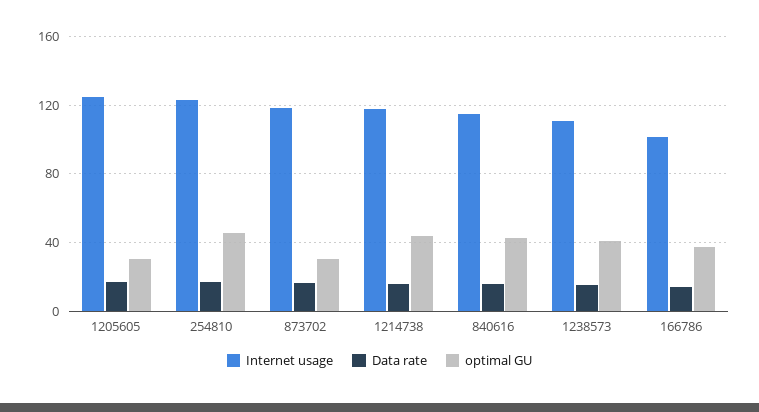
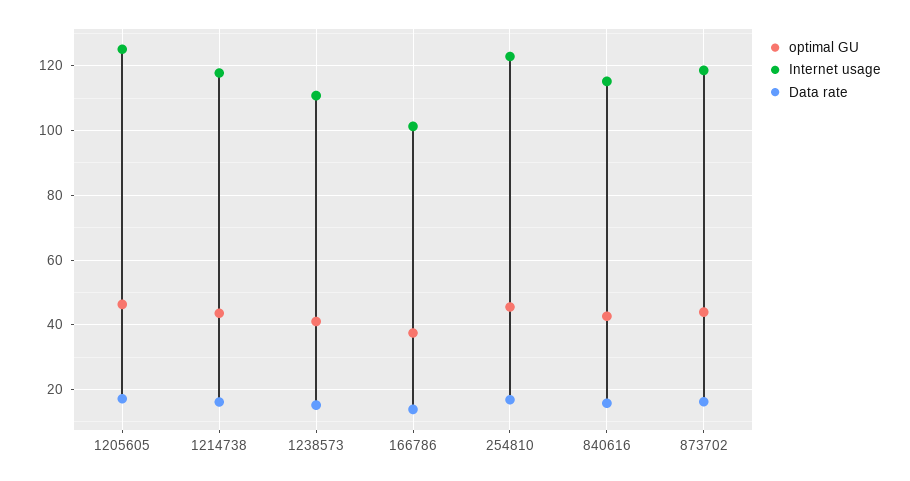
  {
    "Internet usage": {
      "1205605": 126,
      "254810": 122,
      "873702": 118,
      "1214738": 118,
      "840616": 116,
      "1238573": 110,
      "166786": 102
    },
    "Data rate": {
      "1205605": 18,
      "254810": 16,
      "873702": 16,
      "1214738": 16,
      "840616": 16,
      "1238573": 16,
      "166786": 14
    },
    "optimal GU": {
-     "1205605": 30,
+     "1205605": 46,
      "254810": 46,
-     "873702": 30,
+     "873702": 44,
      "1214738": 44,
      "840616": 42,
      "1238573": 42,
      "166786": 38
    }
  }

